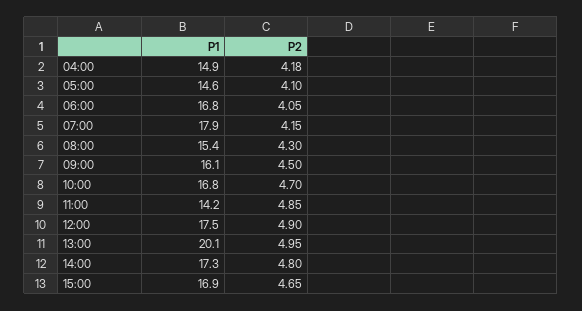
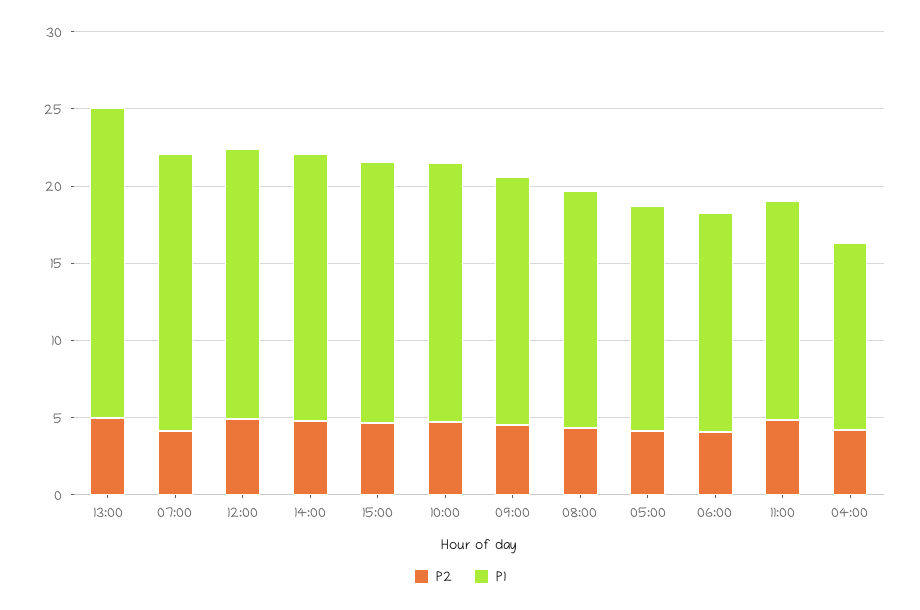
  {
    "P1": {
-     "04:00": 14.9,
+     "04:00": 12,
      "05:00": 14.6,
-     "06:00": 16.8,
+     "06:00": 14,
      "07:00": 17.9,
      "08:00": 15.4,
      "09:00": 16.1,
      "10:00": 16.8,
      "11:00": 14.2,
      "12:00": 17.5,
      "13:00": 20.1,
      "14:00": 17.3,
      "15:00": 16.9
    },
    "P2": {
      "04:00": 4.18,
      "05:00": 4.1,
      "06:00": 4.05,
      "07:00": 4.15,
      "08:00": 4.3,
      "09:00": 4.5,
      "10:00": 4.7,
      "11:00": 4.85,
      "12:00": 4.9,
      "13:00": 4.95,
      "14:00": 4.8,
      "15:00": 4.65
    }
  }

